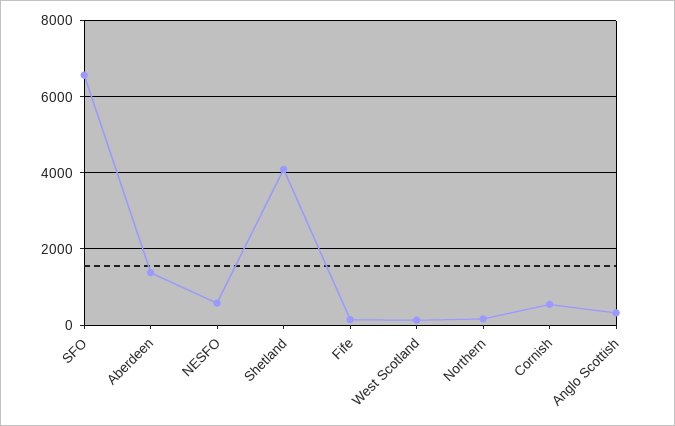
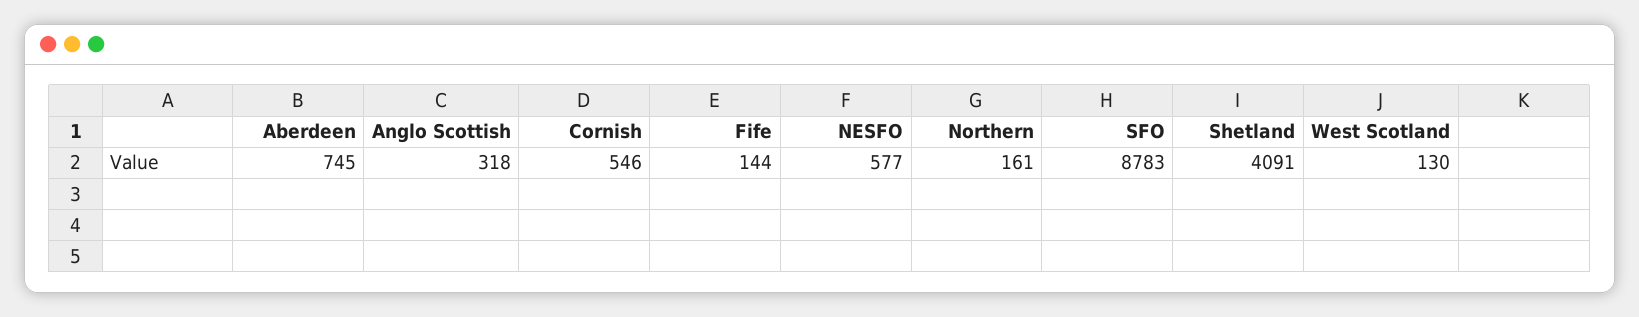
  {
-   "SFO": 6600,
+   "SFO": 8783,
-   "Aberdeen": 1400,
+   "Aberdeen": 745,
    "NESFO": 577,
    "Shetland": 4091,
    "Fife": 144,
    "West Scotland": 130,
    "Northern": 161,
    "Cornish": 546,
    "Anglo Scottish": 318
  }

